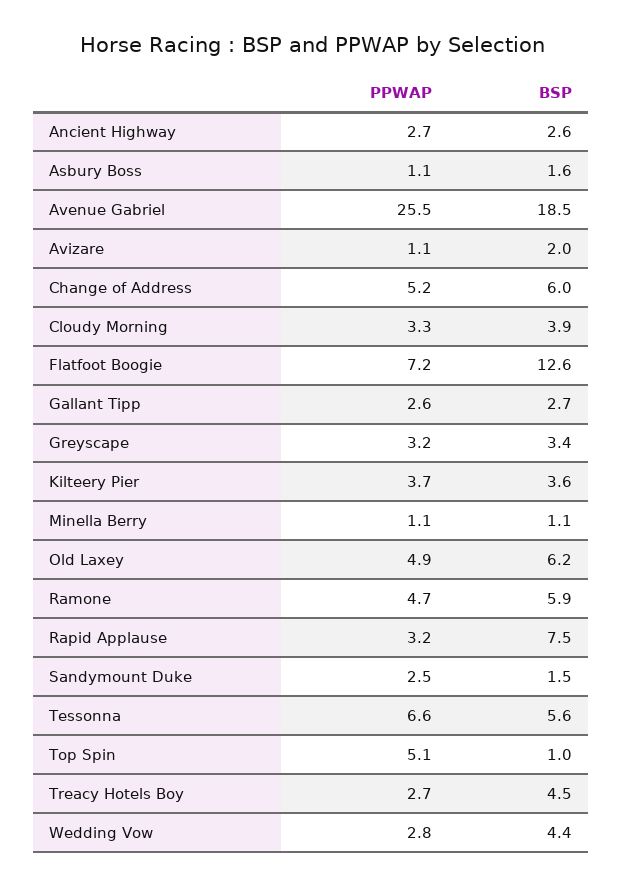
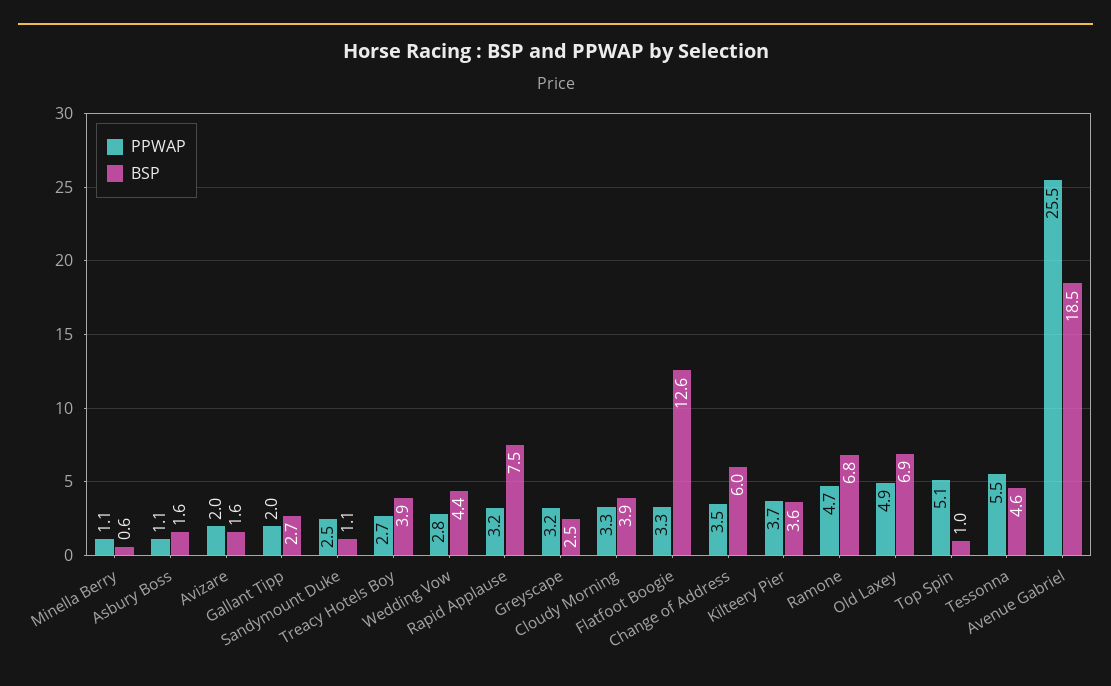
  {
    "PPWAP": {
-     "Ancient Highway": 2.7,
      "Asbury Boss": 1.1,
      "Avenue Gabriel": 25.5,
-     "Avizare": 1.1,
+     "Avizare": 2,
-     "Change of Address": 5.2,
+     "Change of Address": 3.5,
      "Cloudy Morning": 3.3,
-     "Flatfoot Boogie": 7.2,
+     "Flatfoot Boogie": 3.3,
-     "Gallant Tipp": 2.6,
+     "Gallant Tipp": 2,
      "Greyscape": 3.2,
      "Kilteery Pier": 3.7,
      "Minella Berry": 1.1,
      "Old Laxey": 4.9,
      "Ramone": 4.7,
      "Rapid Applause": 3.2,
      "Sandymount Duke": 2.5,
-     "Tessonna": 6.6,
+     "Tessonna": 5.5,
      "Top Spin": 5.1,
      "Treacy Hotels Boy": 2.7,
      "Wedding Vow": 2.8
    },
    "BSP": {
-     "Ancient Highway": 2.6,
      "Asbury Boss": 1.6,
      "Avenue Gabriel": 18.5,
-     "Avizare": 2,
+     "Avizare": 1.6,
      "Change of Address": 6,
      "Cloudy Morning": 3.9,
      "Flatfoot Boogie": 12.6,
      "Gallant Tipp": 2.7,
-     "Greyscape": 3.4,
+     "Greyscape": 2.5,
      "Kilteery Pier": 3.6,
-     "Minella Berry": 1.1,
+     "Minella Berry": 0.6,
-     "Old Laxey": 6.2,
+     "Old Laxey": 6.9,
-     "Ramone": 5.9,
+     "Ramone": 6.8,
      "Rapid Applause": 7.5,
-     "Sandymount Duke": 1.5,
+     "Sandymount Duke": 1.1,
-     "Tessonna": 5.6,
+     "Tessonna": 4.6,
      "Top Spin": 1,
-     "Treacy Hotels Boy": 4.5,
+     "Treacy Hotels Boy": 3.9,
      "Wedding Vow": 4.4
    }
  }

